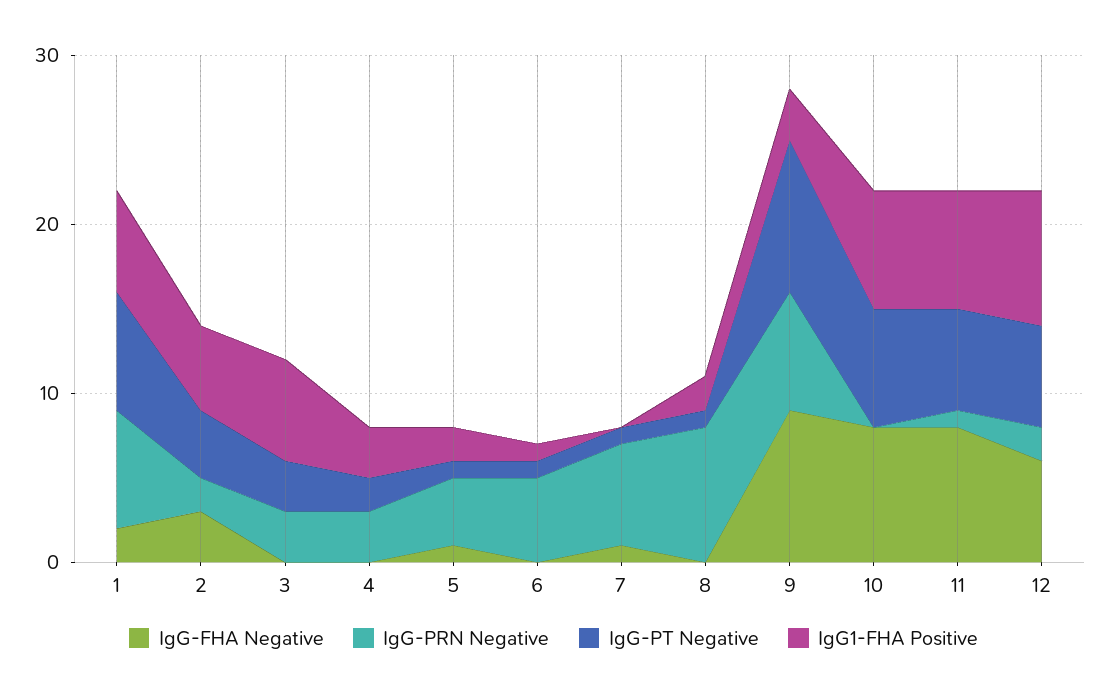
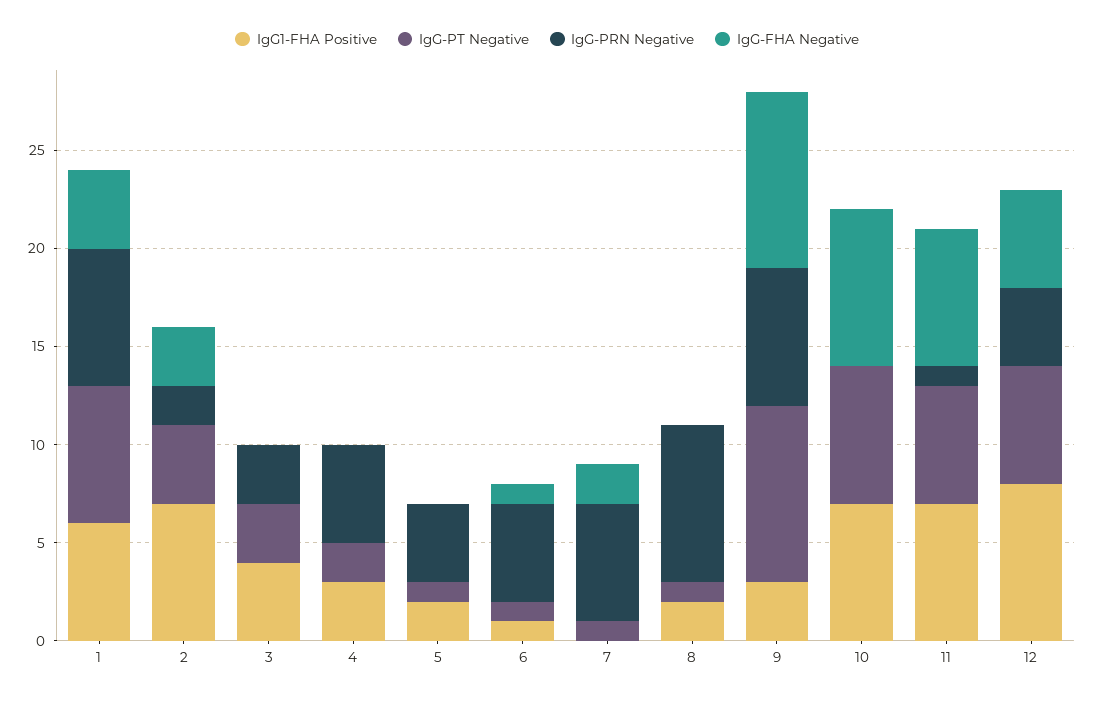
  {
    "IgG-FHA Negative": {
-     "1": 2,
+     "1": 4,
      "2": 3,
      "3": 0,
      "4": 0,
-     "5": 1,
+     "5": 0,
-     "6": 0,
+     "6": 1,
-     "7": 1,
+     "7": 2,
      "8": 0,
      "9": 9,
      "10": 8,
-     "11": 8,
+     "11": 7,
-     "12": 6
+     "12": 5
    },
    "IgG-PRN Negative": {
      "1": 7,
      "2": 2,
      "3": 3,
-     "4": 3,
+     "4": 5,
      "5": 4,
      "6": 5,
      "7": 6,
      "8": 8,
      "9": 7,
      "10": 0,
      "11": 1,
-     "12": 2
+     "12": 4
    },
    "IgG-PT Negative": {
      "1": 7,
      "2": 4,
      "3": 3,
      "4": 2,
      "5": 1,
      "6": 1,
      "7": 1,
      "8": 1,
      "9": 9,
      "10": 7,
      "11": 6,
      "12": 6
    },
    "IgG1-FHA Positive": {
      "1": 6,
-     "2": 5,
+     "2": 7,
-     "3": 6,
+     "3": 4,
      "4": 3,
      "5": 2,
      "6": 1,
      "7": 0,
      "8": 2,
      "9": 3,
      "10": 7,
      "11": 7,
      "12": 8
    }
  }

